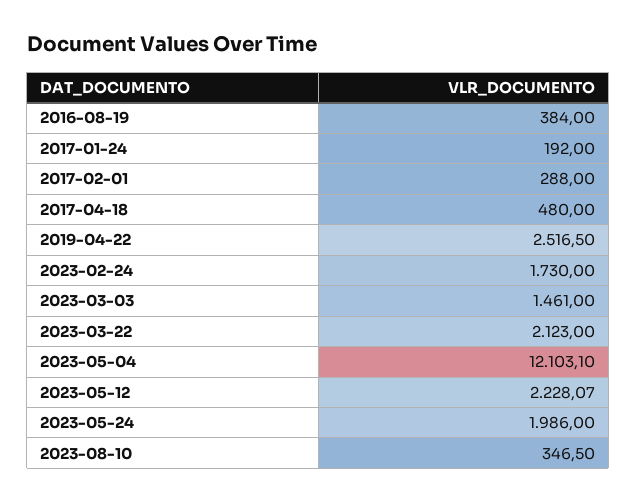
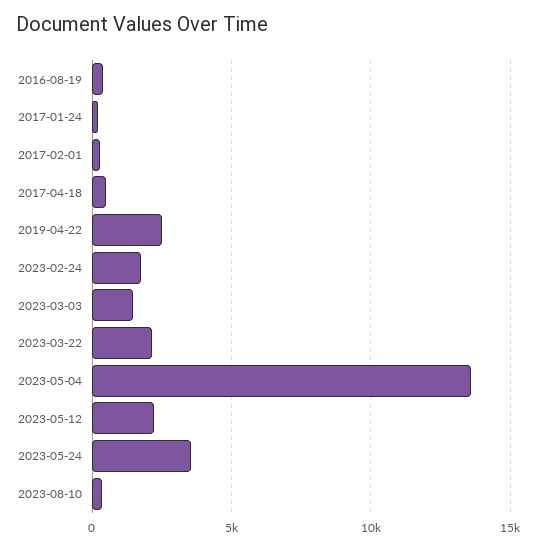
  {
    "2016-08-19": 384,
    "2017-01-24": 192,
    "2017-02-01": 288,
    "2017-04-18": 480,
    "2019-04-22": 2516.5,
    "2023-02-24": 1730,
    "2023-03-03": 1461,
    "2023-03-22": 2123,
-   "2023-05-04": 12103.1,
+   "2023-05-04": 13500,
    "2023-05-12": 2228.07,
-   "2023-05-24": 1986,
+   "2023-05-24": 3500,
    "2023-08-10": 346.5
  }

